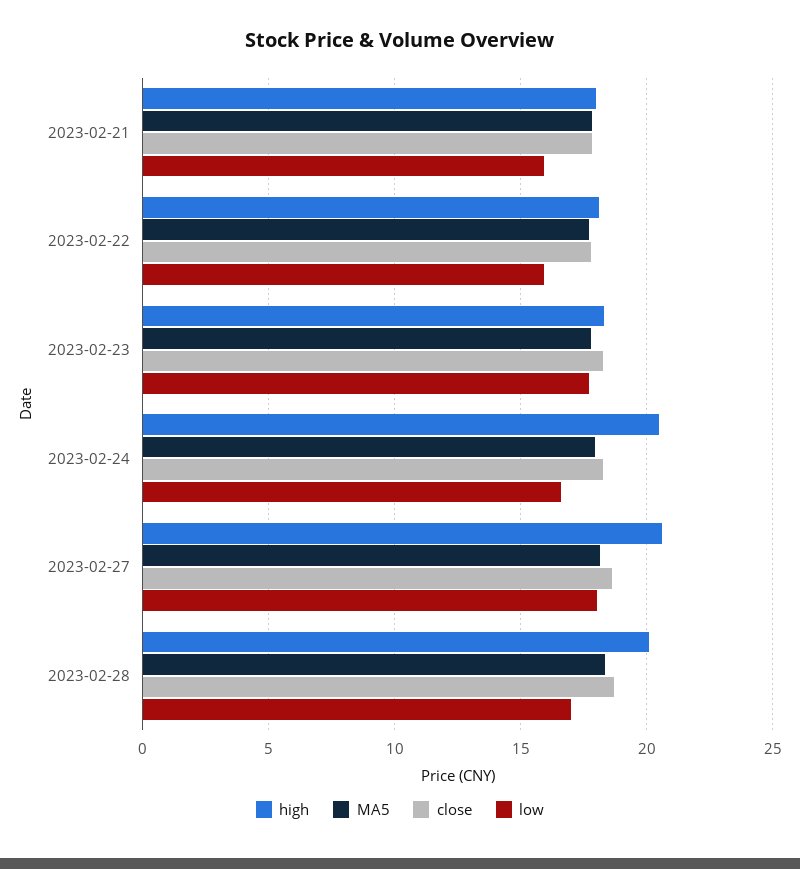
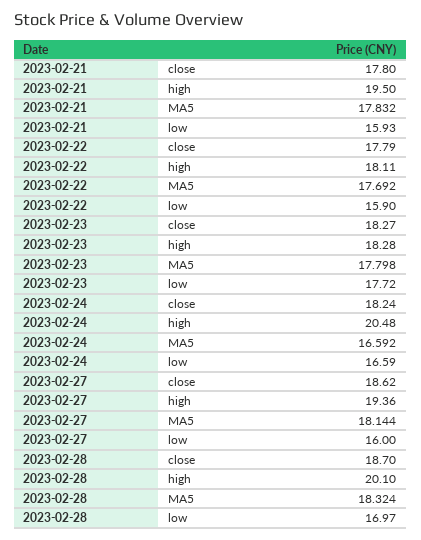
  {
    "high": {
-     "2023-02-21": 18,
+     "2023-02-21": 19.5,
      "2023-02-22": 18.11,
      "2023-02-23": 18.28,
      "2023-02-24": 20.48,
-     "2023-02-27": 20.5,
+     "2023-02-27": 19.36,
      "2023-02-28": 20.1
    },
    "MA5": {
      "2023-02-21": 17.832,
      "2023-02-22": 17.692,
      "2023-02-23": 17.798,
-     "2023-02-24": 18,
+     "2023-02-24": 16.592,
      "2023-02-27": 18.144,
      "2023-02-28": 18.324
    },
    "close": {
      "2023-02-21": 17.8,
      "2023-02-22": 17.79,
      "2023-02-23": 18.27,
      "2023-02-24": 18.24,
      "2023-02-27": 18.62,
      "2023-02-28": 18.7
    },
    "low": {
      "2023-02-21": 15.93,
      "2023-02-22": 15.9,
      "2023-02-23": 17.72,
      "2023-02-24": 16.59,
-     "2023-02-27": 18,
+     "2023-02-27": 16,
      "2023-02-28": 16.97
    }
  }

